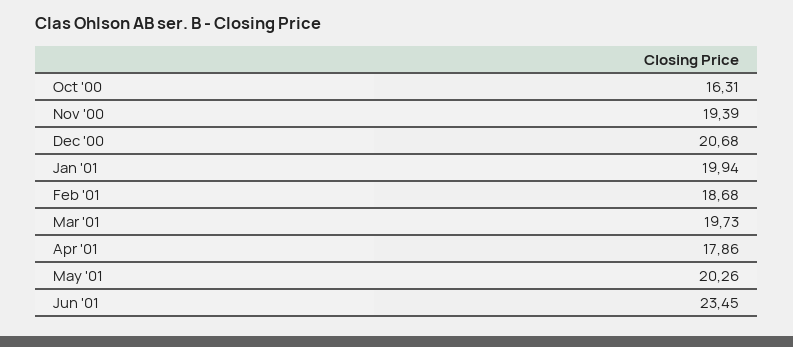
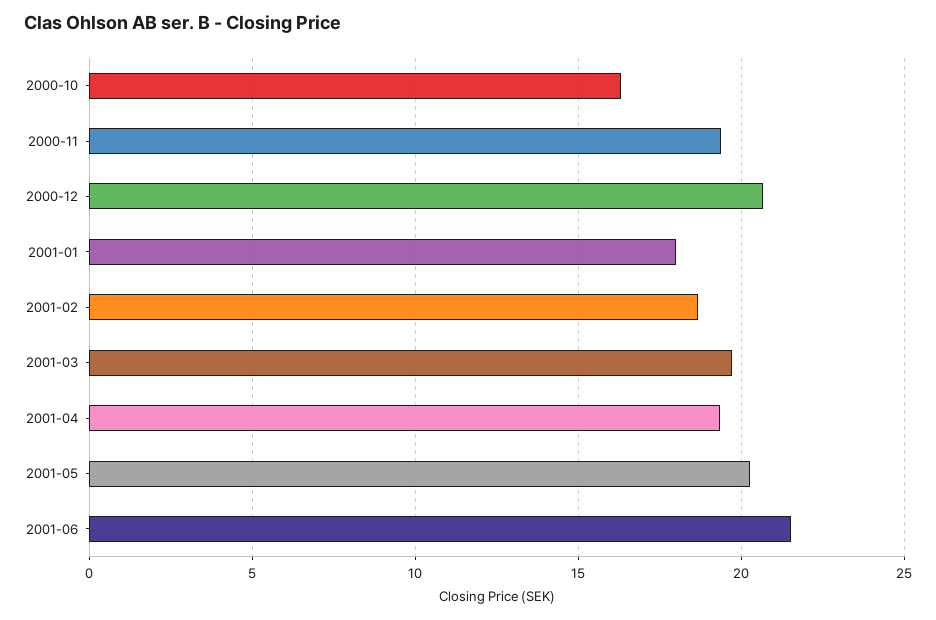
  {
    "Oct '00": 16.31,
    "Nov '00": 19.39,
    "Dec '00": 20.68,
-   "Jan '01": 19.94,
+   "Jan '01": 18,
    "Feb '01": 18.68,
    "Mar '01": 19.73,
-   "Apr '01": 17.86,
+   "Apr '01": 19.5,
    "May '01": 20.26,
-   "Jun '01": 23.45
+   "Jun '01": 21.5
  }

